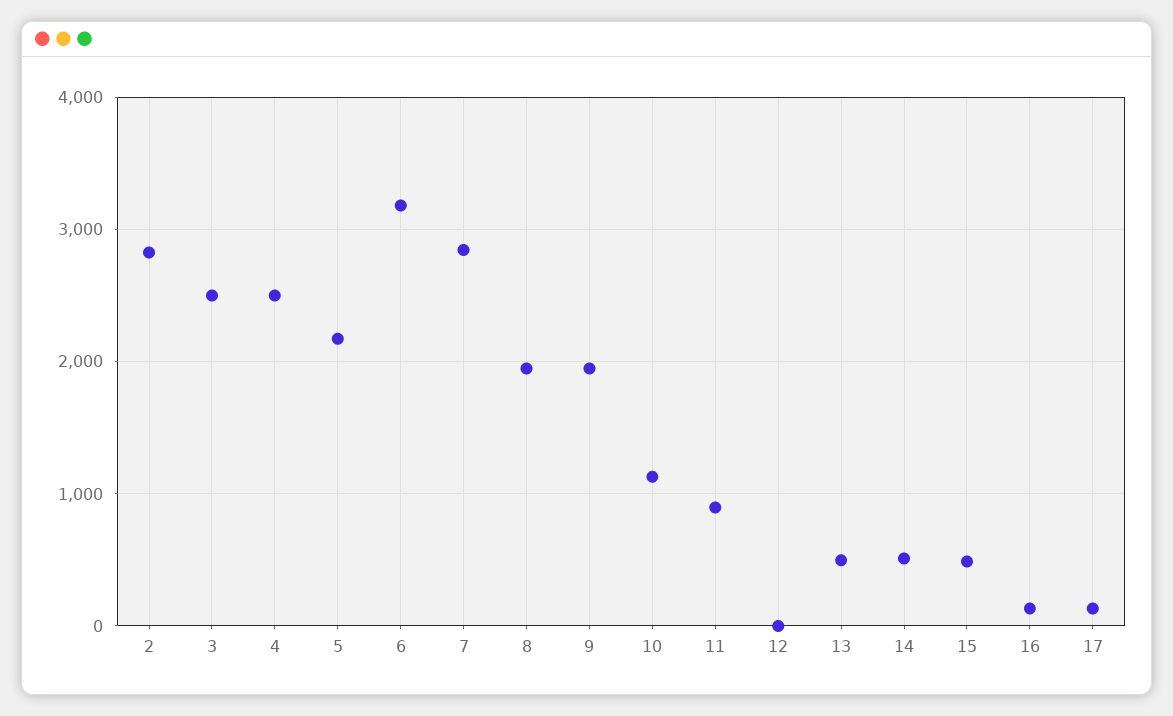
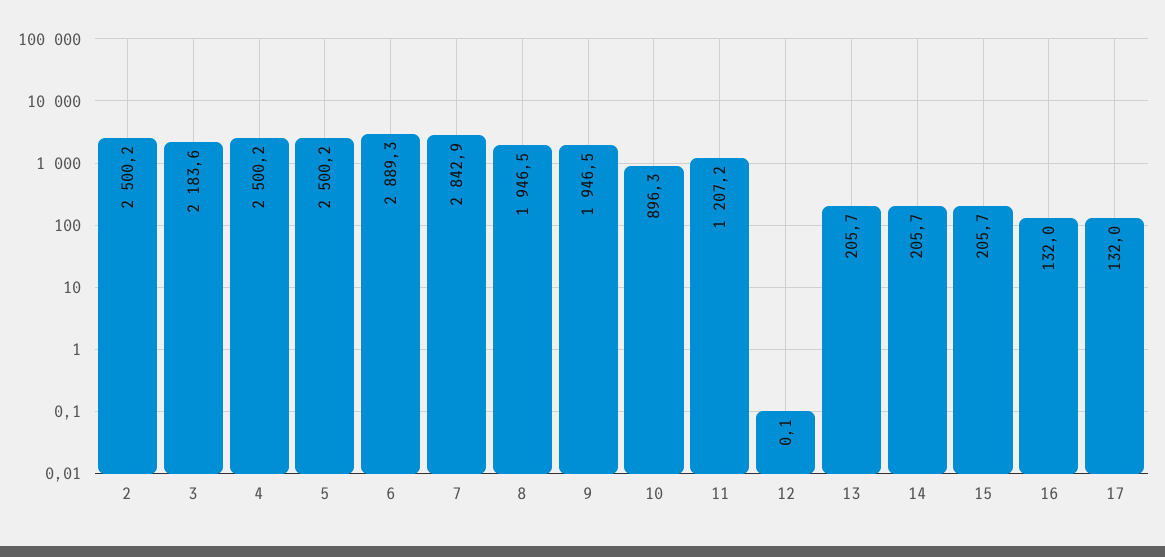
  {
-   "2": 2800,
+   "2": 2500.2,
-   "3": 2500,
+   "3": 2183.6,
    "4": 2500.2,
-   "5": 2200,
+   "5": 2500.2,
-   "6": 3200,
+   "6": 2889.3,
    "7": 2842.9,
    "8": 1946.5,
    "9": 1946.5,
-   "10": 1100,
+   "10": 896.3,
-   "11": 900,
+   "11": 1207.2,
    "12": 0.1,
-   "13": 500,
+   "13": 205.7,
-   "14": 500,
+   "14": 205.7,
-   "15": 500,
+   "15": 205.7,
    "16": 132,
    "17": 132
  }

